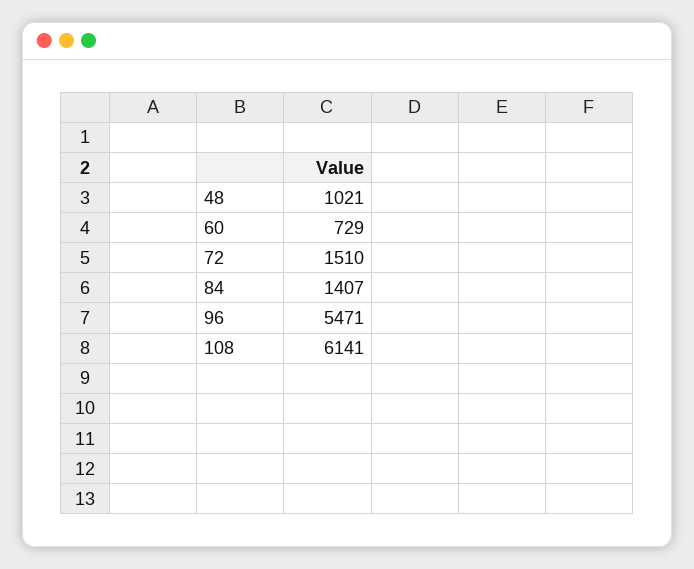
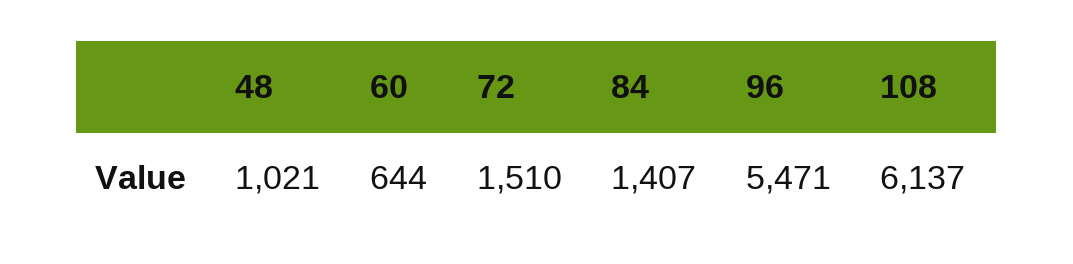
  {
    "48": 1021,
-   "60": 729,
+   "60": 644,
    "72": 1510,
    "84": 1407,
    "96": 5471,
-   "108": 6141
+   "108": 6137
  }

